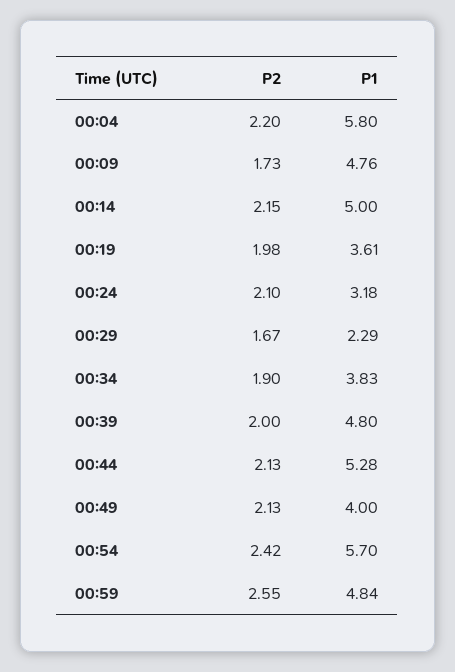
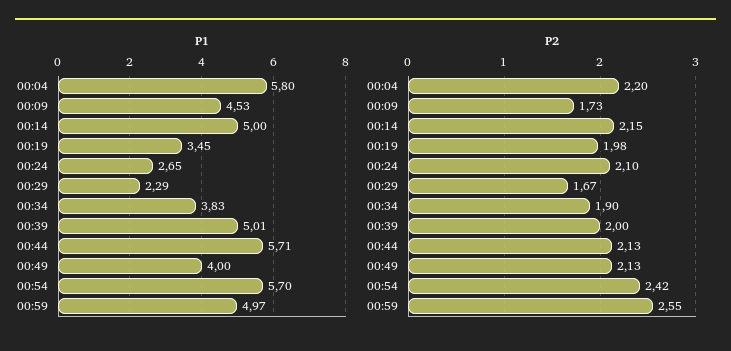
  {
    "P2": {
      "00:04": 2.2,
      "00:09": 1.73,
      "00:14": 2.15,
      "00:19": 1.98,
      "00:24": 2.1,
      "00:29": 1.67,
      "00:34": 1.9,
      "00:39": 2,
      "00:44": 2.13,
      "00:49": 2.13,
      "00:54": 2.42,
      "00:59": 2.55
    },
    "P1": {
      "00:04": 5.8,
-     "00:09": 4.76,
+     "00:09": 4.53,
      "00:14": 5,
-     "00:19": 3.61,
+     "00:19": 3.45,
-     "00:24": 3.18,
+     "00:24": 2.65,
      "00:29": 2.29,
      "00:34": 3.83,
-     "00:39": 4.8,
+     "00:39": 5.01,
-     "00:44": 5.28,
+     "00:44": 5.71,
      "00:49": 4,
      "00:54": 5.7,
-     "00:59": 4.84
+     "00:59": 4.97
    }
  }

